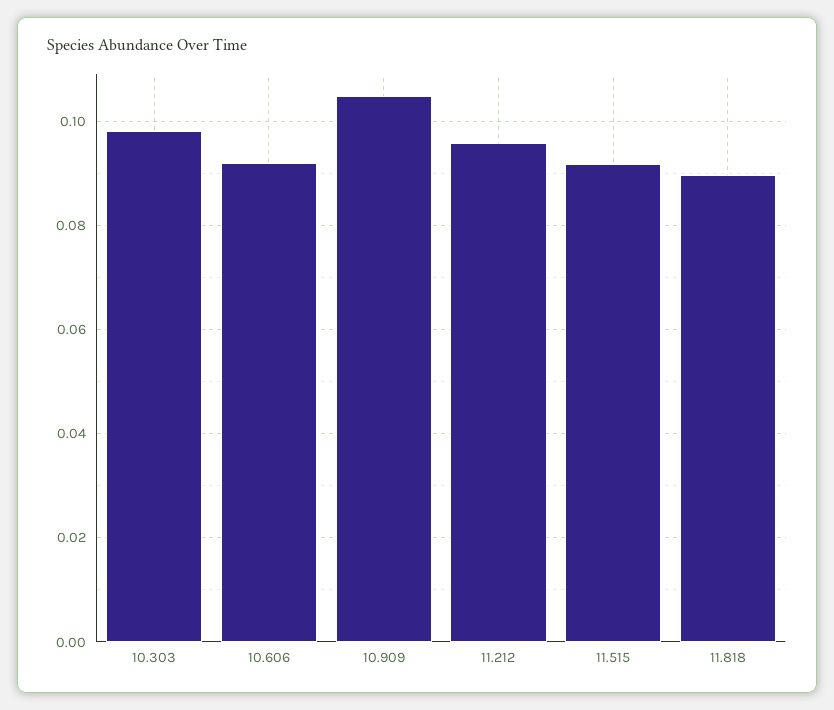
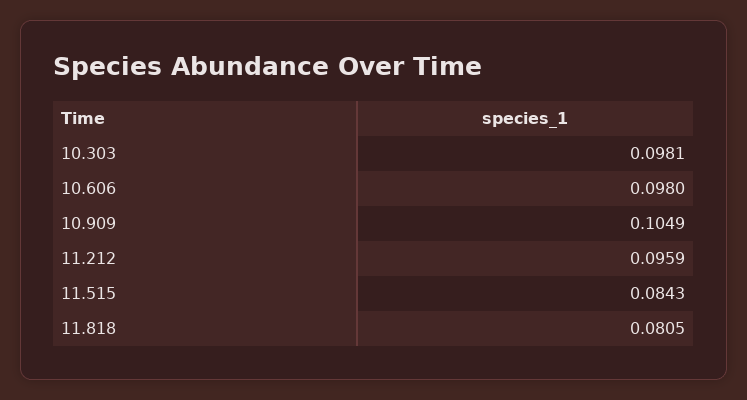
  {
    "10.303": 0.0981,
-   "10.606": 0.092,
+   "10.606": 0.098,
    "10.909": 0.1049,
    "11.212": 0.0959,
-   "11.515": 0.092,
+   "11.515": 0.0843,
-   "11.818": 0.09
+   "11.818": 0.0805
  }

